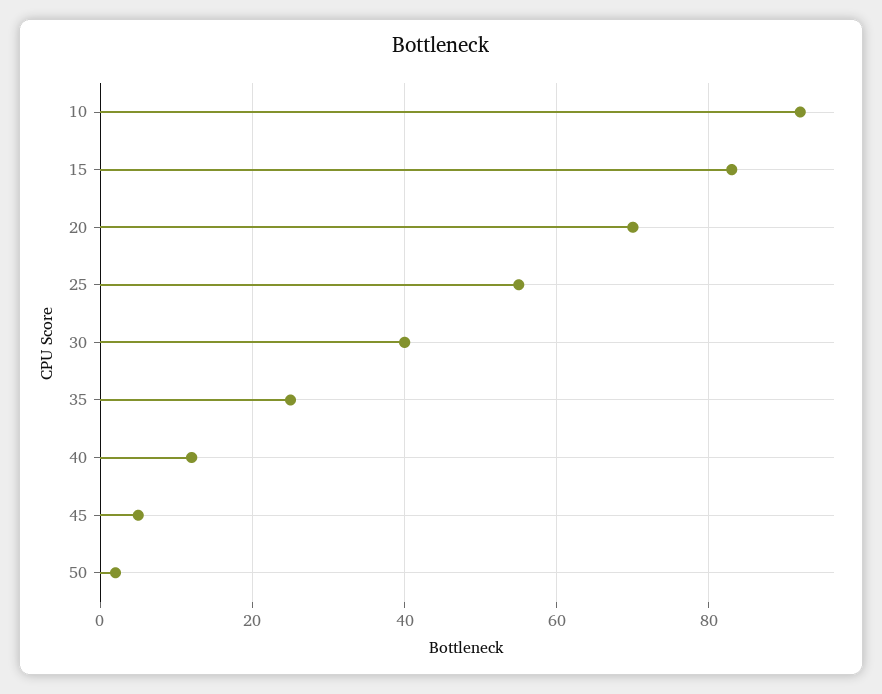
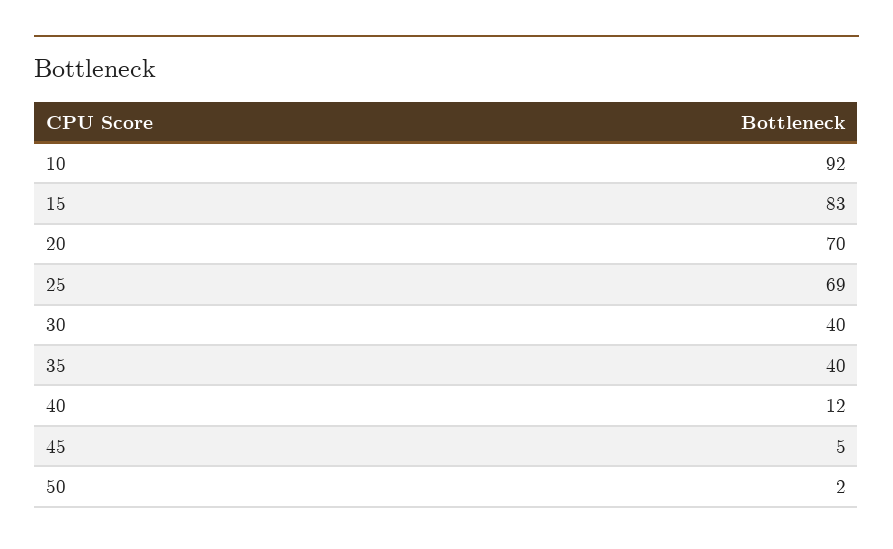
  {
    "10": 92,
    "15": 83,
    "20": 70,
-   "25": 55,
+   "25": 69,
    "30": 40,
-   "35": 25,
+   "35": 40,
    "40": 12,
    "45": 5,
    "50": 2
  }

